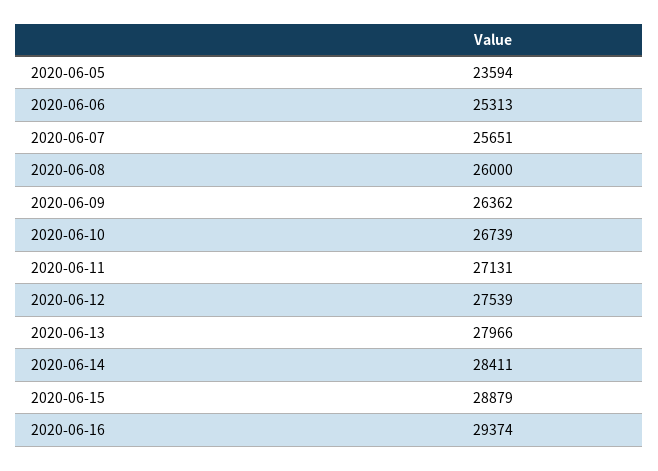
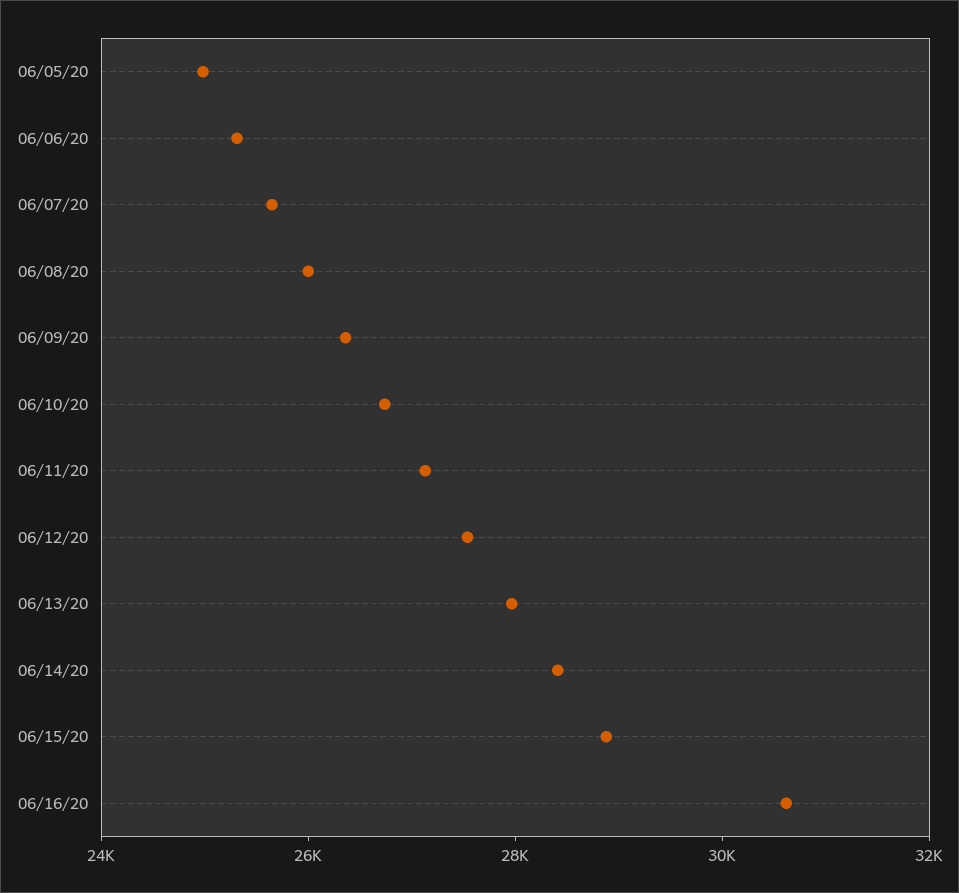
  {
-   "2020-06-05": 23594,
+   "2020-06-05": 25000,
    "2020-06-06": 25313,
    "2020-06-07": 25651,
    "2020-06-08": 26000,
    "2020-06-09": 26362,
    "2020-06-10": 26739,
    "2020-06-11": 27131,
    "2020-06-12": 27539,
    "2020-06-13": 27966,
    "2020-06-14": 28411,
    "2020-06-15": 28879,
-   "2020-06-16": 29374
+   "2020-06-16": 30500
  }

